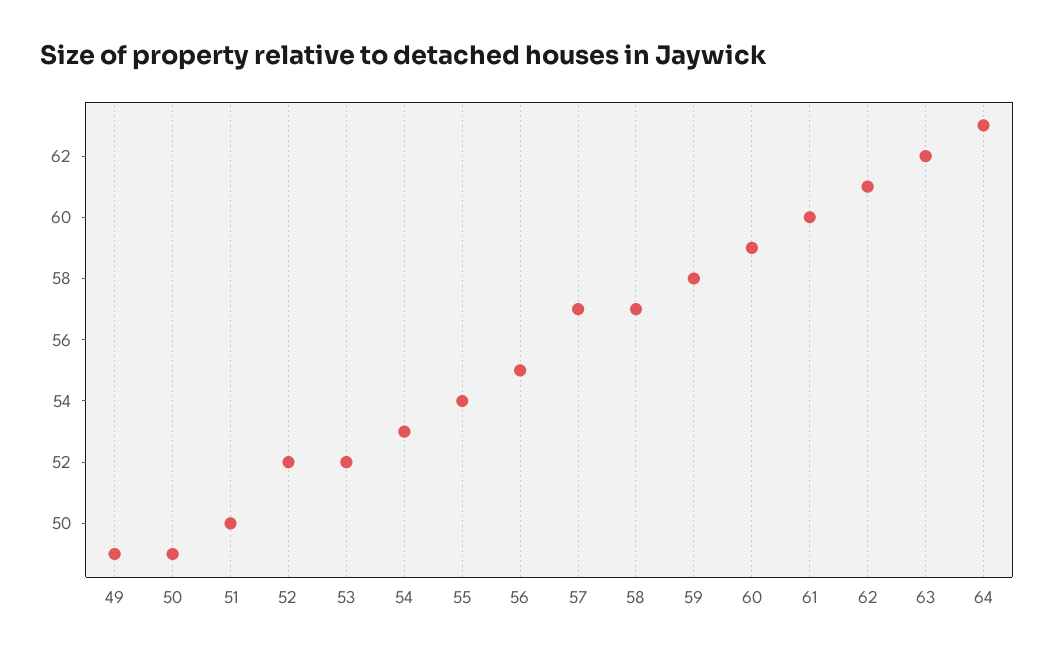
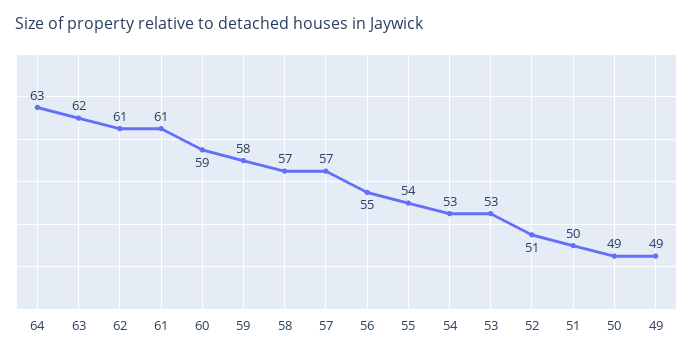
  {
    "49": 49,
    "50": 49,
    "51": 50,
-   "52": 52,
+   "52": 51,
-   "53": 52,
+   "53": 53,
    "54": 53,
    "55": 54,
    "56": 55,
    "57": 57,
    "58": 57,
    "59": 58,
    "60": 59,
-   "61": 60,
+   "61": 61,
    "62": 61,
    "63": 62,
    "64": 63
  }

